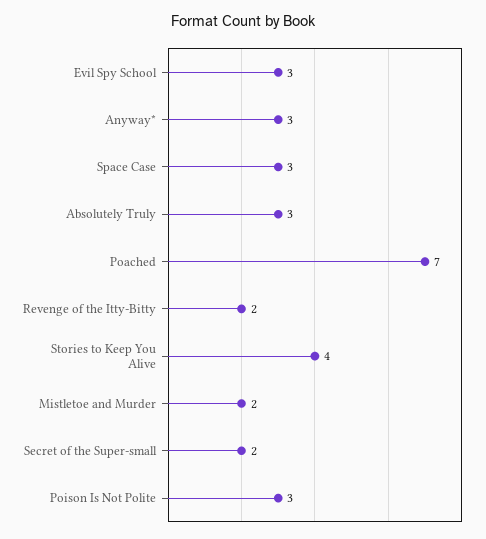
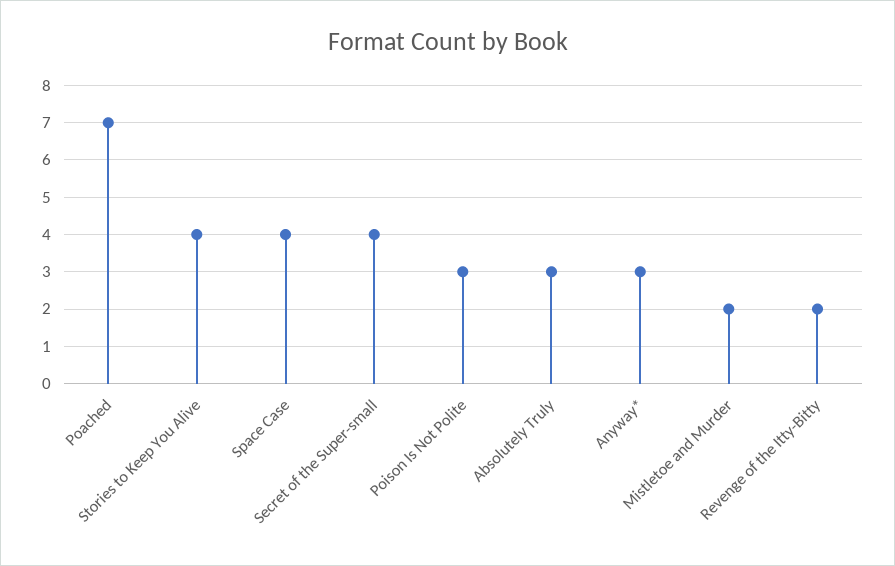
  {
-   "Evil Spy School": 3,
    "Anyway*": 3,
-   "Space Case": 3,
+   "Space Case": 4,
    "Absolutely Truly": 3,
    "Poached": 7,
    "Revenge of the Itty-Bitty": 2,
    "Stories to Keep You Alive": 4,
    "Mistletoe and Murder": 2,
-   "Secret of the Super-small": 2,
+   "Secret of the Super-small": 4,
    "Poison Is Not Polite": 3
  }

